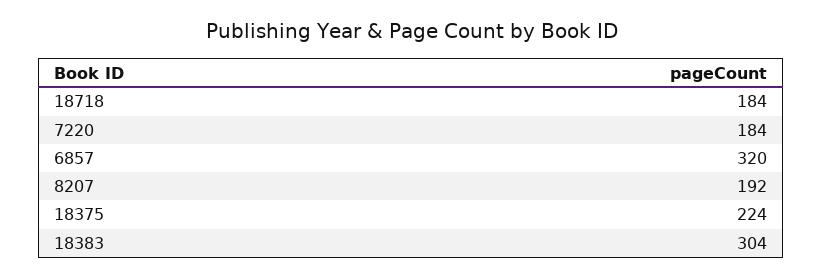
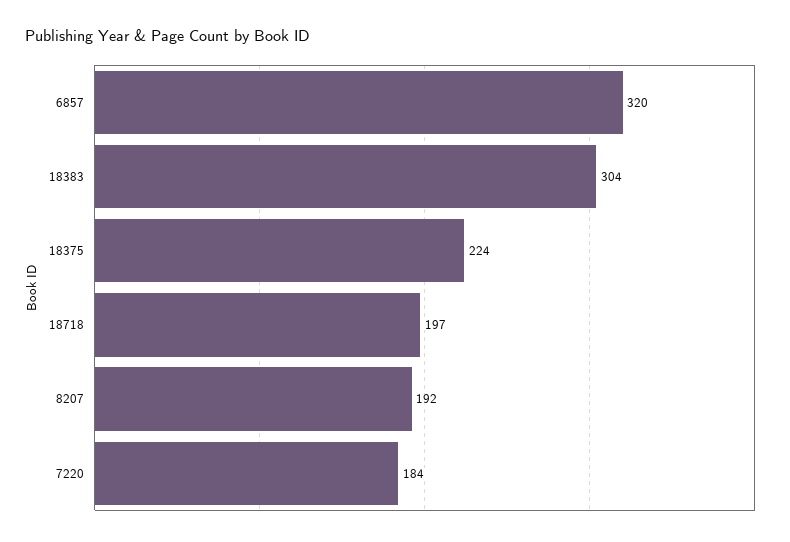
  {
-   "18718": 184,
+   "18718": 197,
    "7220": 184,
    "6857": 320,
    "8207": 192,
    "18375": 224,
    "18383": 304
  }

